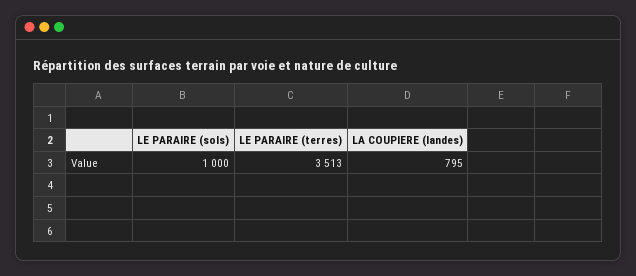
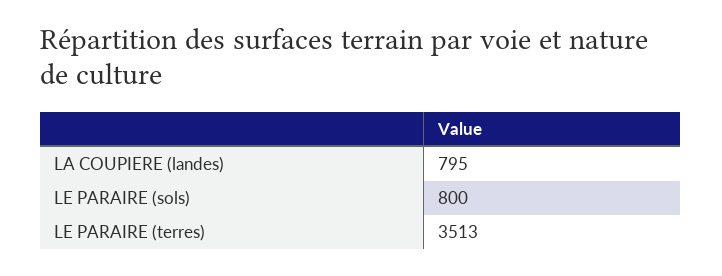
  {
-   "LE PARAIRE (sols)": 1000,
+   "LE PARAIRE (sols)": 800,
    "LE PARAIRE (terres)": 3513,
    "LA COUPIERE (landes)": 795
  }

